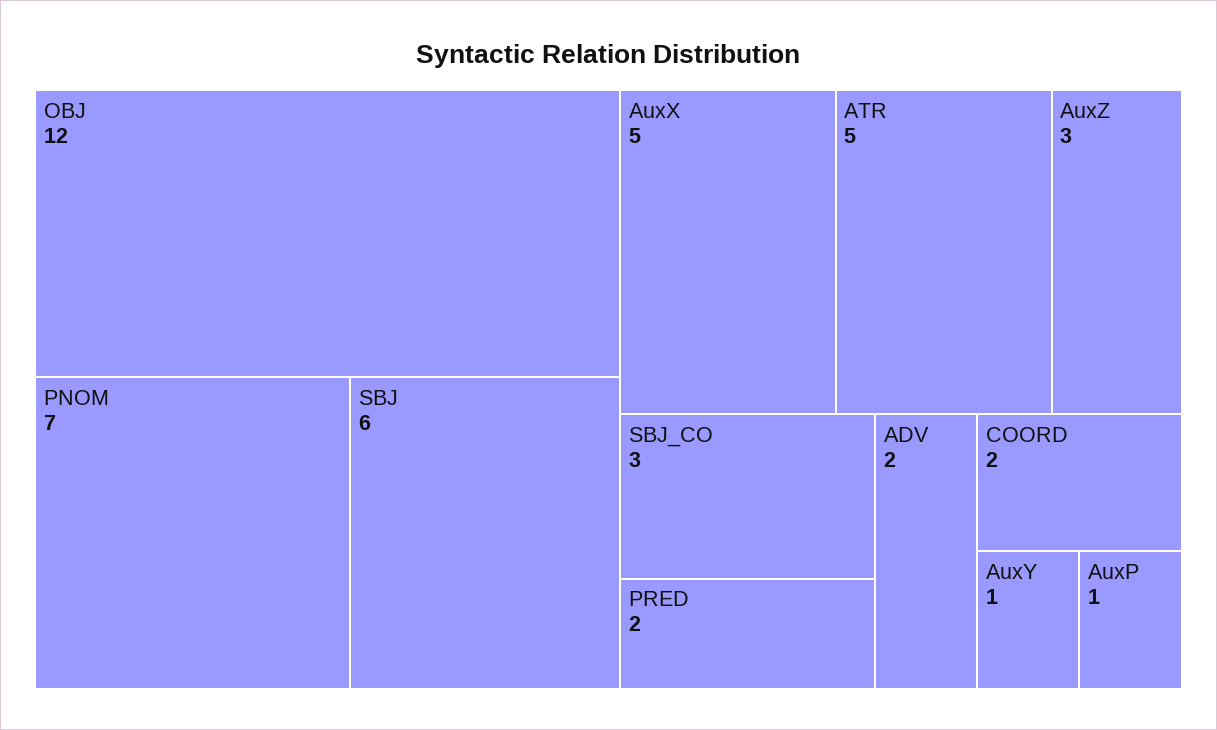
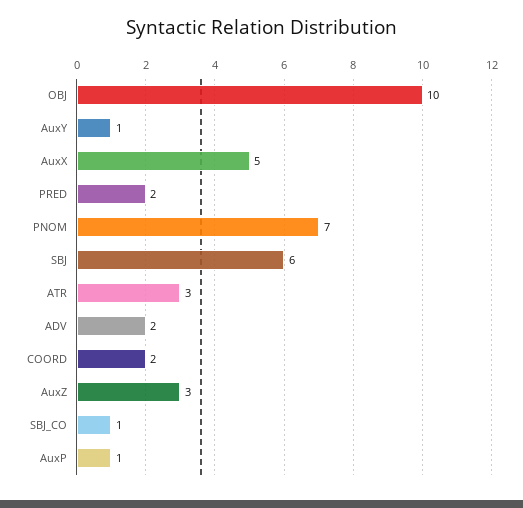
  {
-   "OBJ": 12,
+   "OBJ": 10,
    "PNOM": 7,
    "SBJ": 6,
    "AuxX": 5,
-   "ATR": 5,
+   "ATR": 3,
    "AuxZ": 3,
-   "SBJ_CO": 3,
+   "SBJ_CO": 1,
    "PRED": 2,
    "ADV": 2,
    "COORD": 2,
    "AuxY": 1,
    "AuxP": 1
  }

